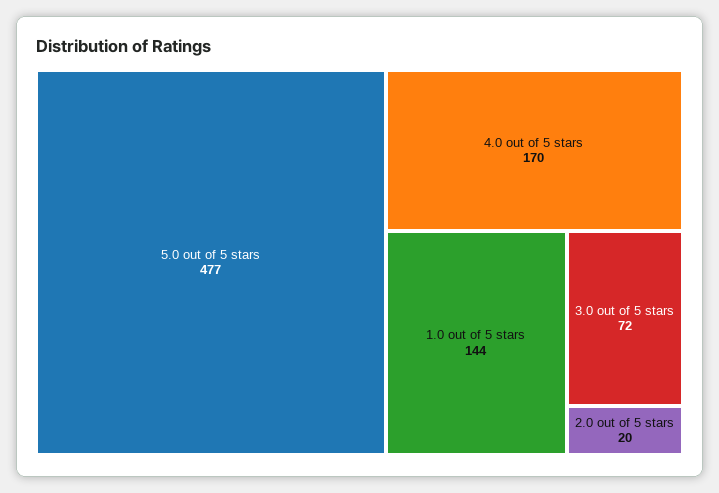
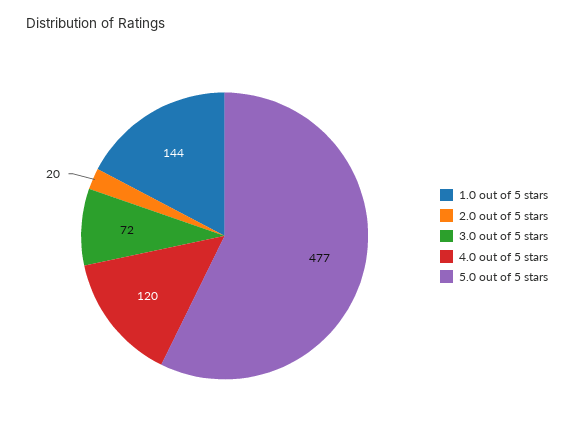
  {
    "5.0 out of 5 stars": 477,
-   "4.0 out of 5 stars": 170,
+   "4.0 out of 5 stars": 120,
    "1.0 out of 5 stars": 144,
    "3.0 out of 5 stars": 72,
    "2.0 out of 5 stars": 20
  }

